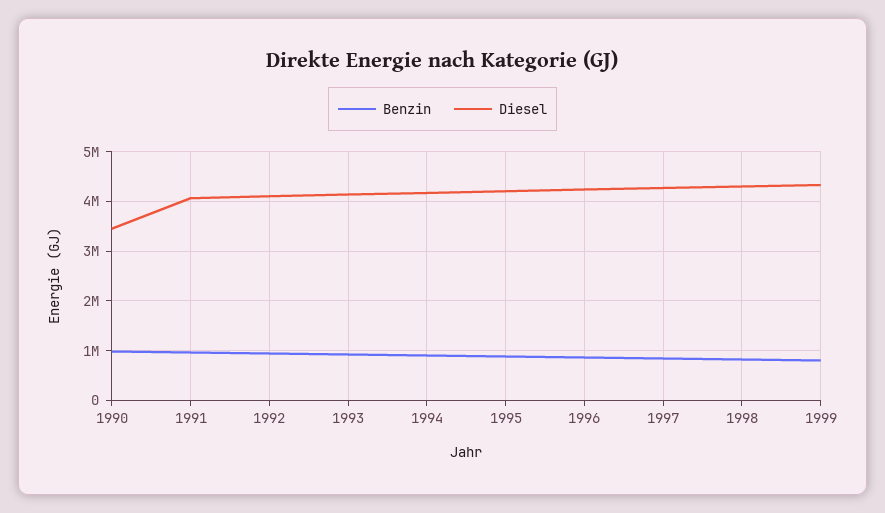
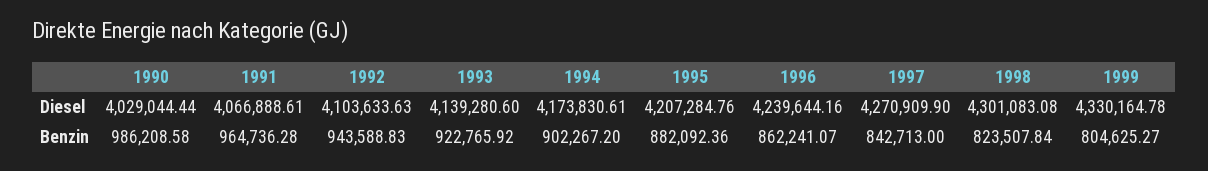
  {
    "Benzin": {
      "1990": 986208.58,
      "1991": 964736.28,
      "1992": 943588.83,
      "1993": 922765.92,
      "1994": 902267.2,
      "1995": 882092.36,
      "1996": 862241.07,
      "1997": 842713,
      "1998": 823507.84,
      "1999": 804625.27
    },
    "Diesel": {
-     "1990": 3400000,
+     "1990": 4029044.44,
      "1991": 4066888.61,
      "1992": 4103633.63,
      "1993": 4139280.6,
      "1994": 4173830.61,
      "1995": 4207284.76,
      "1996": 4239644.16,
      "1997": 4270909.9,
      "1998": 4301083.08,
      "1999": 4330164.78
    }
  }

